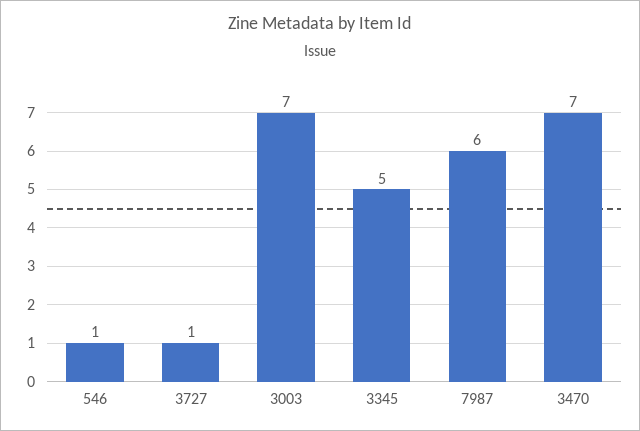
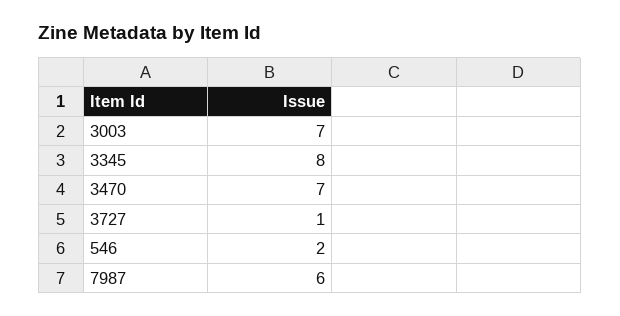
  {
-   "546": 1,
+   "546": 2,
    "3727": 1,
    "3003": 7,
-   "3345": 5,
+   "3345": 8,
    "7987": 6,
    "3470": 7
  }

